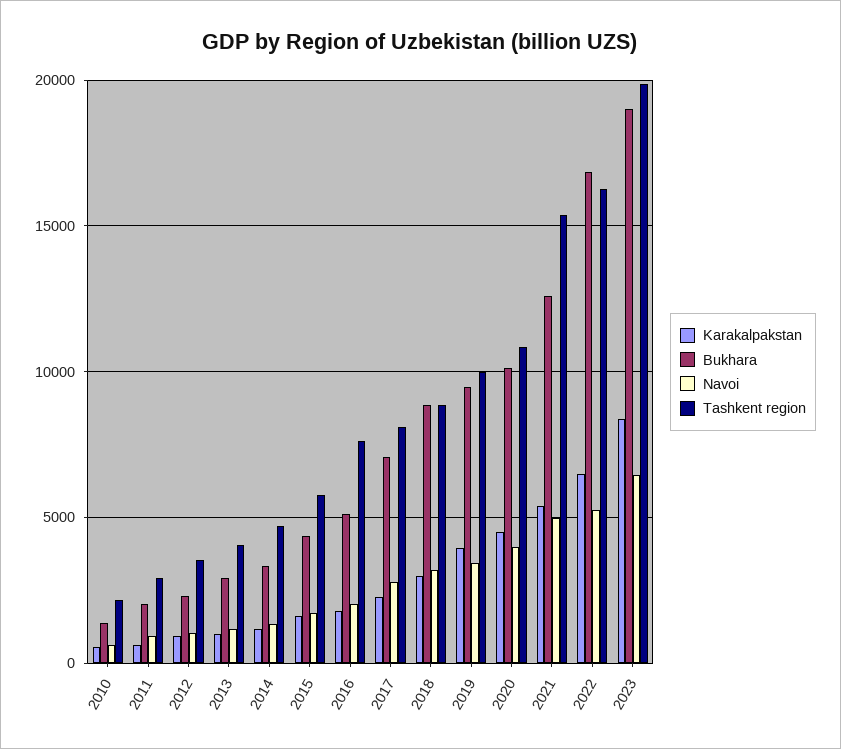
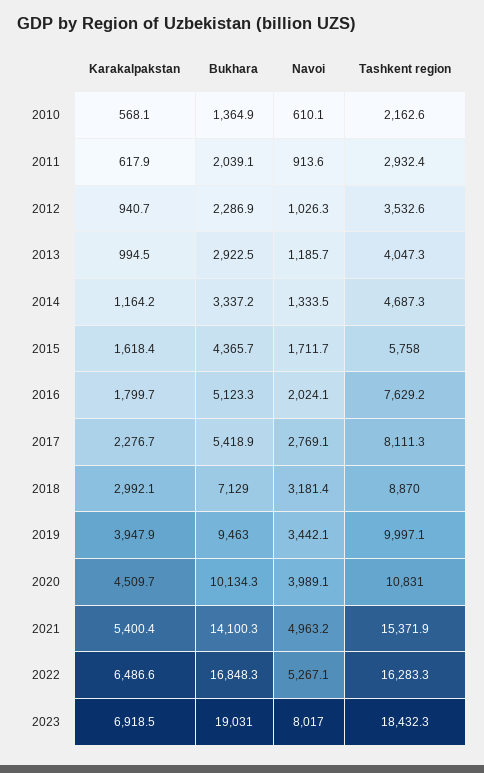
  {
    "Karakalpakstan": {
      "2010": 568.1,
      "2011": 617.9,
      "2012": 940.7,
      "2013": 994.5,
      "2014": 1164.2,
      "2015": 1618.4,
      "2016": 1799.7,
      "2017": 2276.7,
      "2018": 2992.1,
      "2019": 3947.9,
      "2020": 4509.7,
      "2021": 5400.4,
      "2022": 6486.6,
-     "2023": 8500
+     "2023": 6918.5
    },
    "Bukhara": {
      "2010": 1364.9,
      "2011": 2039.1,
      "2012": 2286.9,
      "2013": 2922.5,
      "2014": 3337.2,
      "2015": 4365.7,
      "2016": 5123.3,
-     "2017": 7000,
+     "2017": 5418.9,
-     "2018": 9000,
+     "2018": 7129,
      "2019": 9463,
      "2020": 10134.3,
-     "2021": 12500,
+     "2021": 14100.3,
      "2022": 16848.3,
      "2023": 19031
    },
    "Navoi": {
      "2010": 610.1,
      "2011": 913.6,
      "2012": 1026.3,
      "2013": 1185.7,
      "2014": 1333.5,
      "2015": 1711.7,
      "2016": 2024.1,
      "2017": 2769.1,
      "2018": 3181.4,
      "2019": 3442.1,
      "2020": 3989.1,
      "2021": 4963.2,
      "2022": 5267.1,
-     "2023": 6500
+     "2023": 8017
    },
    "Tashkent region": {
      "2010": 2162.6,
      "2011": 2932.4,
      "2012": 3532.6,
      "2013": 4047.3,
      "2014": 4687.3,
      "2015": 5758,
      "2016": 7629.2,
      "2017": 8111.3,
      "2018": 8870,
      "2019": 9997.1,
      "2020": 10831,
      "2021": 15371.9,
      "2022": 16283.3,
-     "2023": 20000
+     "2023": 18432.3
    }
  }

